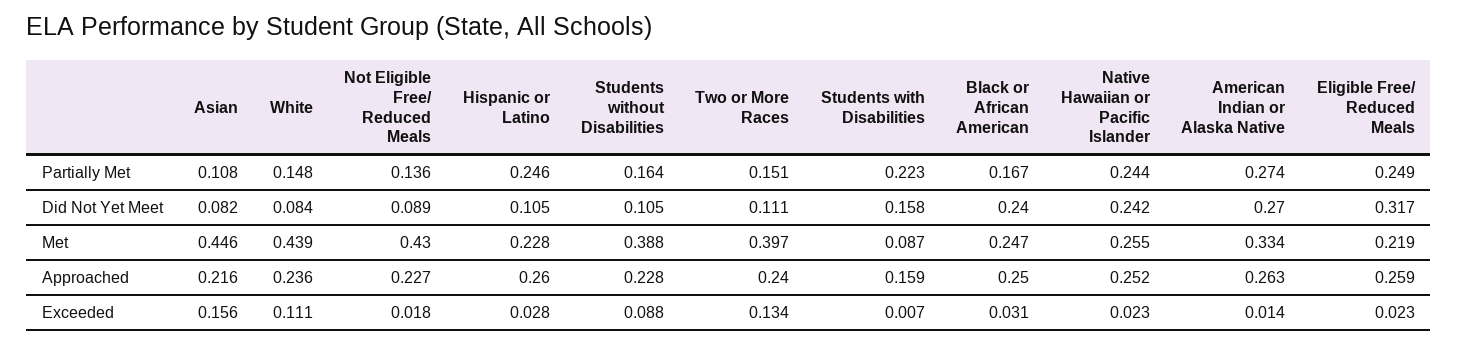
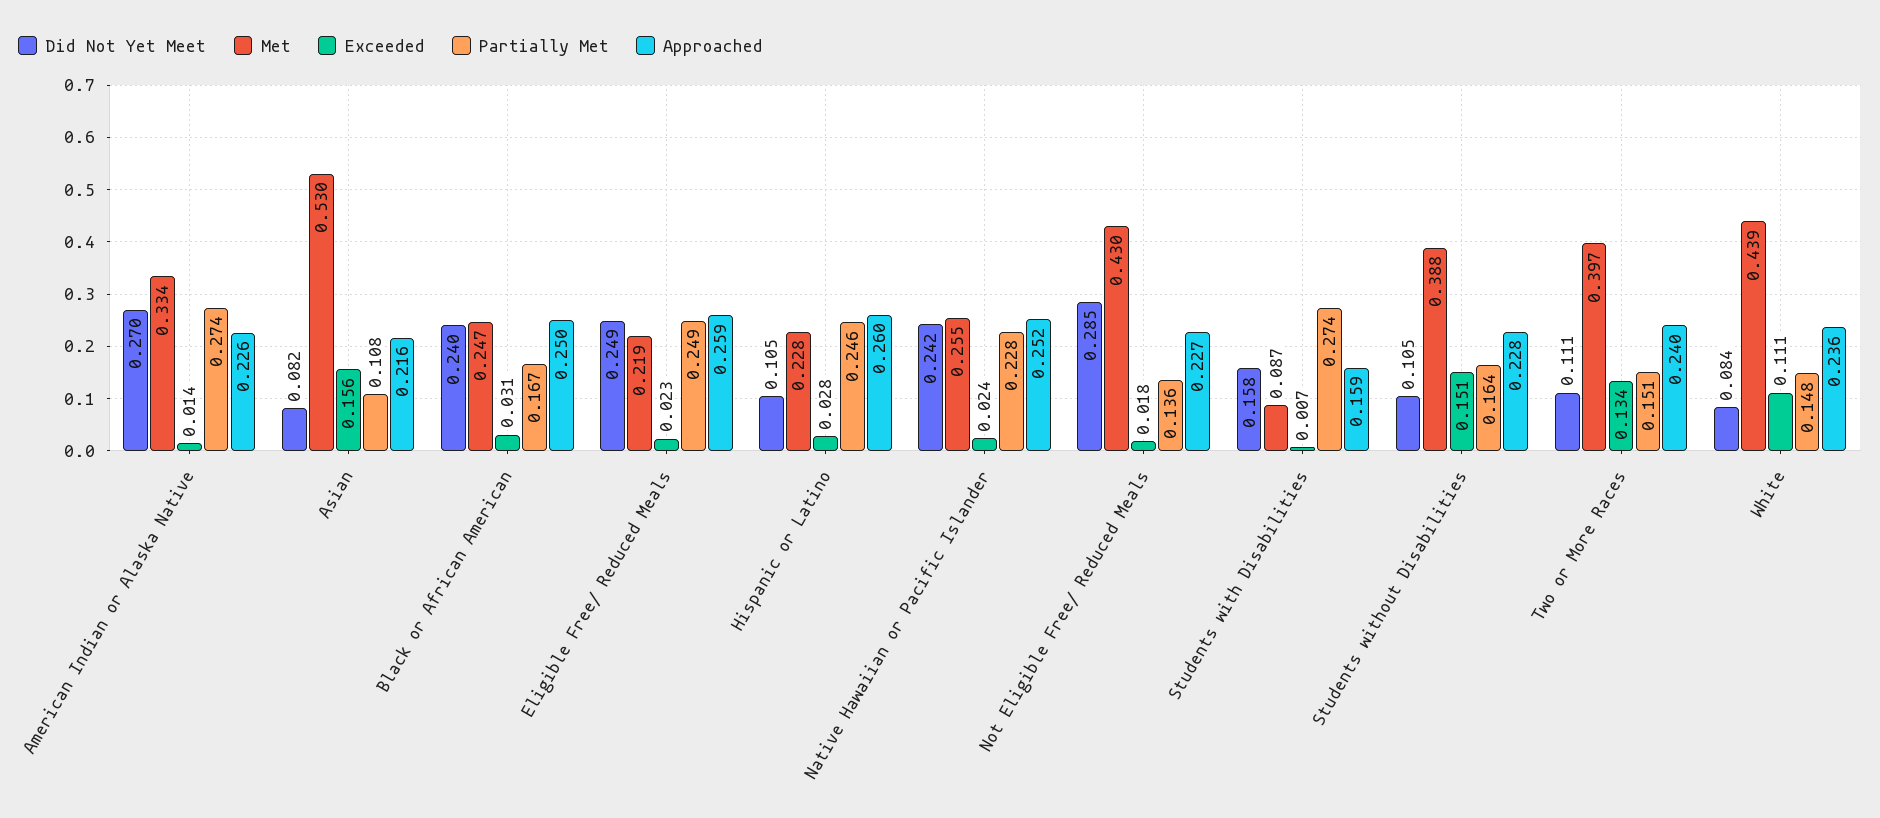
  {
    "Partially Met": {
      "Asian": 0.108,
      "White": 0.148,
      "Not Eligible Free/ Reduced Meals": 0.136,
      "Hispanic or Latino": 0.246,
      "Students without Disabilities": 0.164,
      "Two or More Races": 0.151,
-     "Students with Disabilities": 0.223,
+     "Students with Disabilities": 0.274,
      "Black or African American": 0.167,
-     "Native Hawaiian or Pacific Islander": 0.244,
+     "Native Hawaiian or Pacific Islander": 0.228,
      "American Indian or Alaska Native": 0.274,
      "Eligible Free/ Reduced Meals": 0.249
    },
    "Did Not Yet Meet": {
      "Asian": 0.082,
      "White": 0.084,
-     "Not Eligible Free/ Reduced Meals": 0.089,
+     "Not Eligible Free/ Reduced Meals": 0.285,
      "Hispanic or Latino": 0.105,
      "Students without Disabilities": 0.105,
      "Two or More Races": 0.111,
      "Students with Disabilities": 0.158,
      "Black or African American": 0.24,
      "Native Hawaiian or Pacific Islander": 0.242,
      "American Indian or Alaska Native": 0.27,
-     "Eligible Free/ Reduced Meals": 0.317
+     "Eligible Free/ Reduced Meals": 0.249
    },
    "Met": {
-     "Asian": 0.446,
+     "Asian": 0.53,
      "White": 0.439,
      "Not Eligible Free/ Reduced Meals": 0.43,
      "Hispanic or Latino": 0.228,
      "Students without Disabilities": 0.388,
      "Two or More Races": 0.397,
      "Students with Disabilities": 0.087,
      "Black or African American": 0.247,
      "Native Hawaiian or Pacific Islander": 0.255,
      "American Indian or Alaska Native": 0.334,
      "Eligible Free/ Reduced Meals": 0.219
    },
    "Approached": {
      "Asian": 0.216,
      "White": 0.236,
      "Not Eligible Free/ Reduced Meals": 0.227,
      "Hispanic or Latino": 0.26,
      "Students without Disabilities": 0.228,
      "Two or More Races": 0.24,
      "Students with Disabilities": 0.159,
      "Black or African American": 0.25,
      "Native Hawaiian or Pacific Islander": 0.252,
-     "American Indian or Alaska Native": 0.263,
+     "American Indian or Alaska Native": 0.226,
      "Eligible Free/ Reduced Meals": 0.259
    },
    "Exceeded": {
      "Asian": 0.156,
      "White": 0.111,
      "Not Eligible Free/ Reduced Meals": 0.018,
      "Hispanic or Latino": 0.028,
-     "Students without Disabilities": 0.088,
+     "Students without Disabilities": 0.151,
      "Two or More Races": 0.134,
      "Students with Disabilities": 0.007,
      "Black or African American": 0.031,
-     "Native Hawaiian or Pacific Islander": 0.023,
+     "Native Hawaiian or Pacific Islander": 0.024,
      "American Indian or Alaska Native": 0.014,
      "Eligible Free/ Reduced Meals": 0.023
    }
  }

